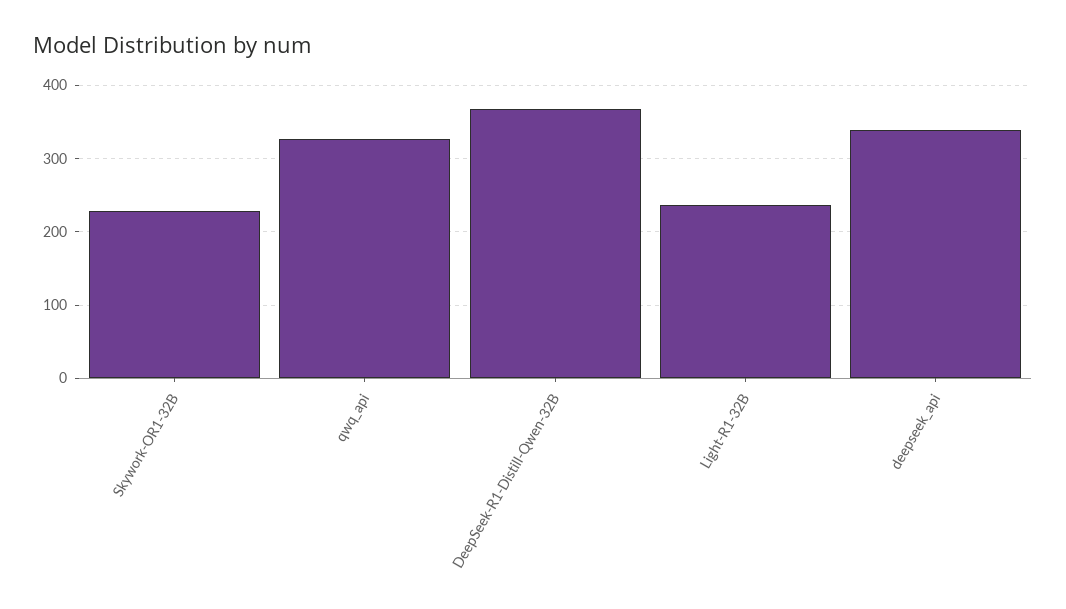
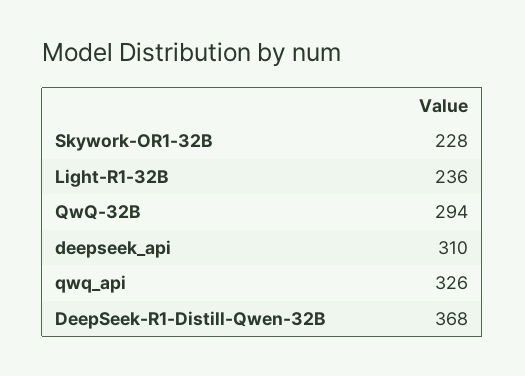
  {
    "Skywork-OR1-32B": 228,
    "qwq_api": 326,
    "DeepSeek-R1-Distill-Qwen-32B": 368,
    "Light-R1-32B": 236,
-   "deepseek_api": 340
+   "deepseek_api": 310,
+   "QwQ-32B": 294
  }

